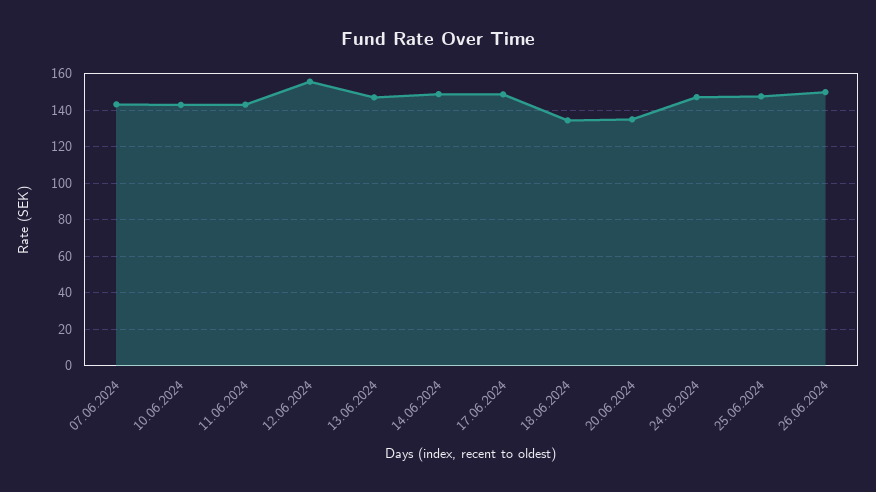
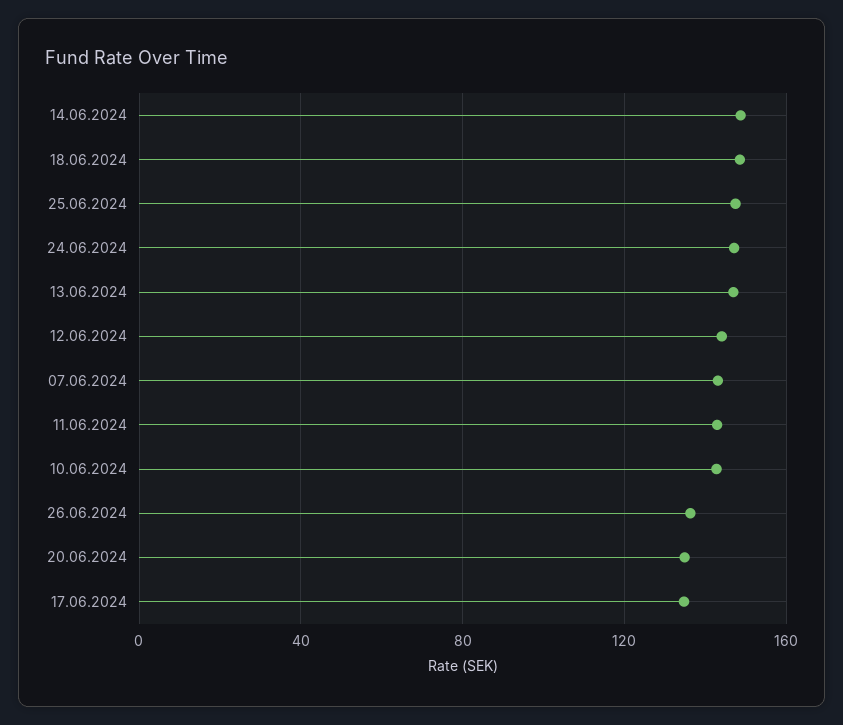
  {
    "07.06.2024": 145,
    "10.06.2024": 145,
    "11.06.2024": 145,
-   "12.06.2024": 155,
+   "12.06.2024": 145,
    "13.06.2024": 145,
    "14.06.2024": 150,
-   "17.06.2024": 150,
+   "17.06.2024": 135,
-   "18.06.2024": 135,
+   "18.06.2024": 150,
    "20.06.2024": 135,
    "24.06.2024": 145,
    "25.06.2024": 145,
-   "26.06.2024": 150
+   "26.06.2024": 135
  }

